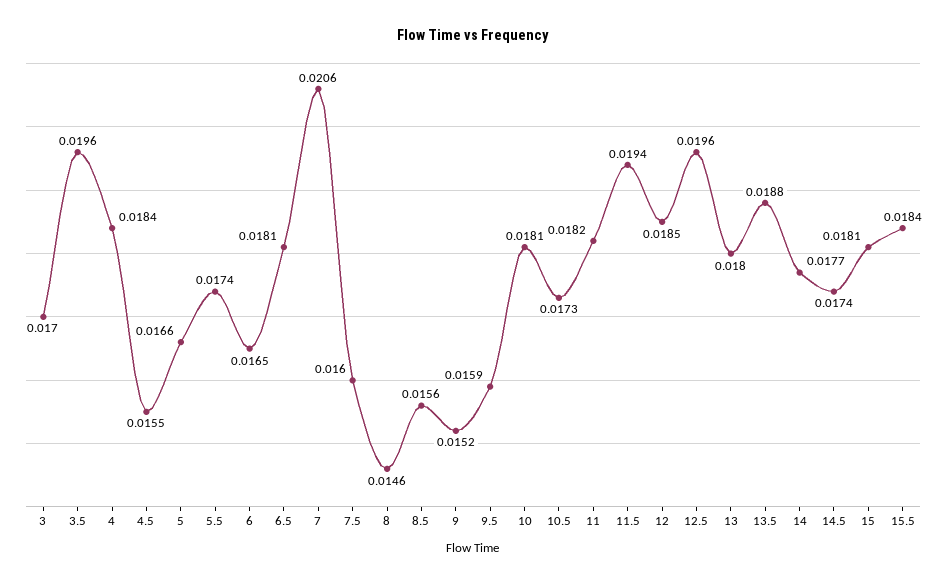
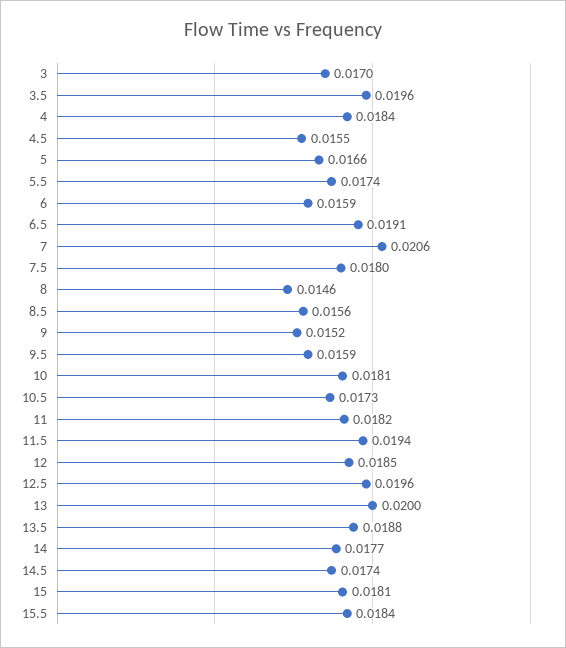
  {
    "3": 0.017,
    "3.5": 0.0196,
    "4": 0.0184,
    "4.5": 0.0155,
    "5": 0.0166,
    "5.5": 0.0174,
-   "6": 0.0165,
+   "6": 0.0159,
-   "6.5": 0.0181,
+   "6.5": 0.0191,
    "7": 0.0206,
-   "7.5": 0.016,
+   "7.5": 0.018,
    "8": 0.0146,
    "8.5": 0.0156,
    "9": 0.0152,
    "9.5": 0.0159,
    "10": 0.0181,
    "10.5": 0.0173,
    "11": 0.0182,
    "11.5": 0.0194,
    "12": 0.0185,
    "12.5": 0.0196,
-   "13": 0.018,
+   "13": 0.02,
    "13.5": 0.0188,
    "14": 0.0177,
    "14.5": 0.0174,
    "15": 0.0181,
    "15.5": 0.0184
  }

